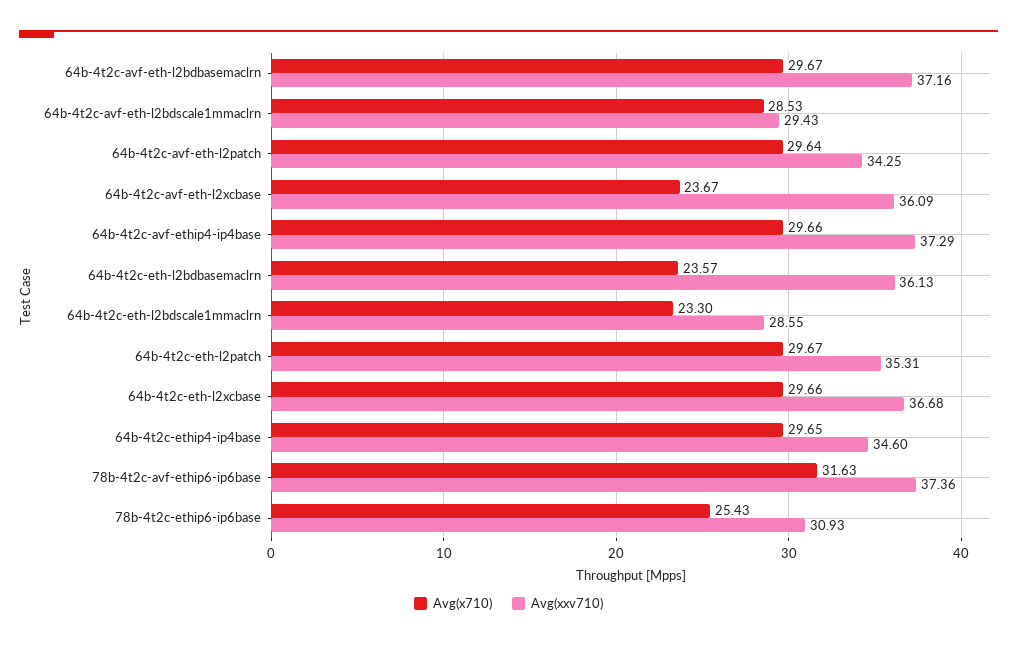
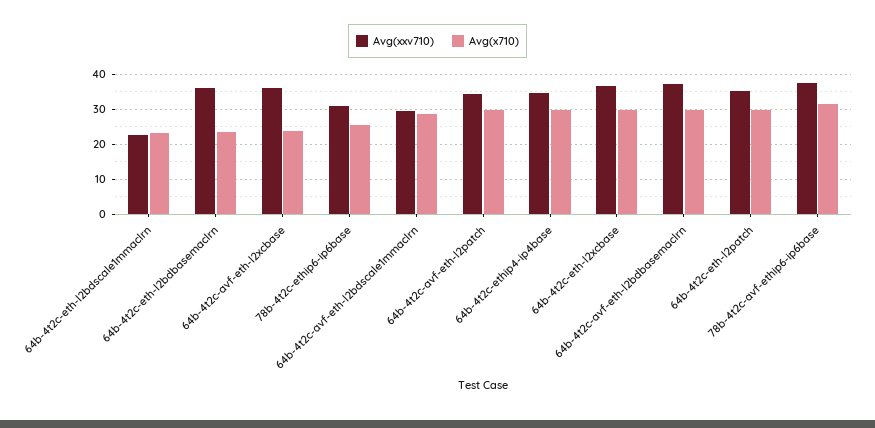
  {
    "Avg(x710)": {
      "64b-4t2c-avf-eth-l2bdbasemaclrn": 29.67,
      "64b-4t2c-avf-eth-l2bdscale1mmaclrn": 28.53,
      "64b-4t2c-avf-eth-l2patch": 29.64,
      "64b-4t2c-avf-eth-l2xcbase": 23.67,
-     "64b-4t2c-avf-ethip4-ip4base": 29.66,
      "64b-4t2c-eth-l2bdbasemaclrn": 23.57,
      "64b-4t2c-eth-l2bdscale1mmaclrn": 23.3,
      "64b-4t2c-eth-l2patch": 29.67,
      "64b-4t2c-eth-l2xcbase": 29.66,
      "64b-4t2c-ethip4-ip4base": 29.65,
      "78b-4t2c-avf-ethip6-ip6base": 31.63,
      "78b-4t2c-ethip6-ip6base": 25.43
    },
    "Avg(xxv710)": {
      "64b-4t2c-avf-eth-l2bdbasemaclrn": 37.16,
      "64b-4t2c-avf-eth-l2bdscale1mmaclrn": 29.43,
      "64b-4t2c-avf-eth-l2patch": 34.25,
      "64b-4t2c-avf-eth-l2xcbase": 36.09,
-     "64b-4t2c-avf-ethip4-ip4base": 37.29,
      "64b-4t2c-eth-l2bdbasemaclrn": 36.13,
-     "64b-4t2c-eth-l2bdscale1mmaclrn": 28.55,
+     "64b-4t2c-eth-l2bdscale1mmaclrn": 22,
      "64b-4t2c-eth-l2patch": 35.31,
      "64b-4t2c-eth-l2xcbase": 36.68,
      "64b-4t2c-ethip4-ip4base": 34.6,
      "78b-4t2c-avf-ethip6-ip6base": 37.36,
      "78b-4t2c-ethip6-ip6base": 30.93
    }
  }

